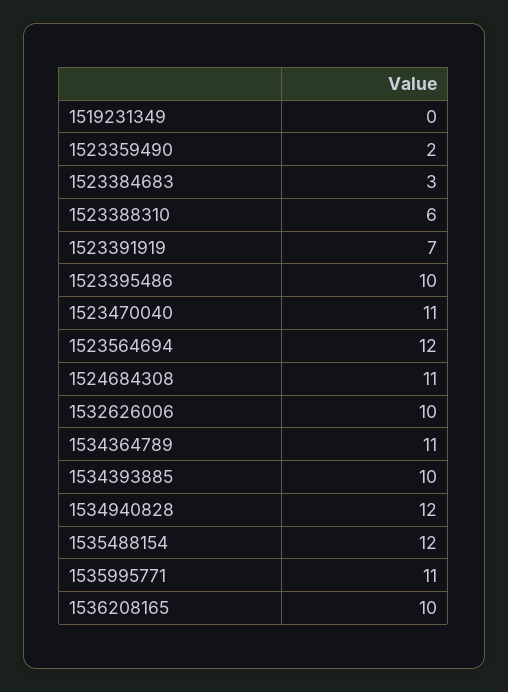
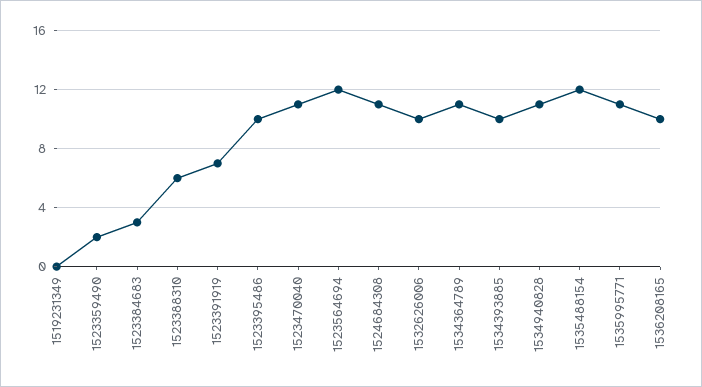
  {
    "1519231349": 0,
    "1523359490": 2,
    "1523384683": 3,
    "1523388310": 6,
    "1523391919": 7,
    "1523395486": 10,
    "1523470040": 11,
    "1523564694": 12,
    "1524684308": 11,
    "1532626006": 10,
    "1534364789": 11,
    "1534393885": 10,
-   "1534940828": 12,
+   "1534940828": 11,
    "1535488154": 12,
    "1535995771": 11,
    "1536208165": 10
  }

